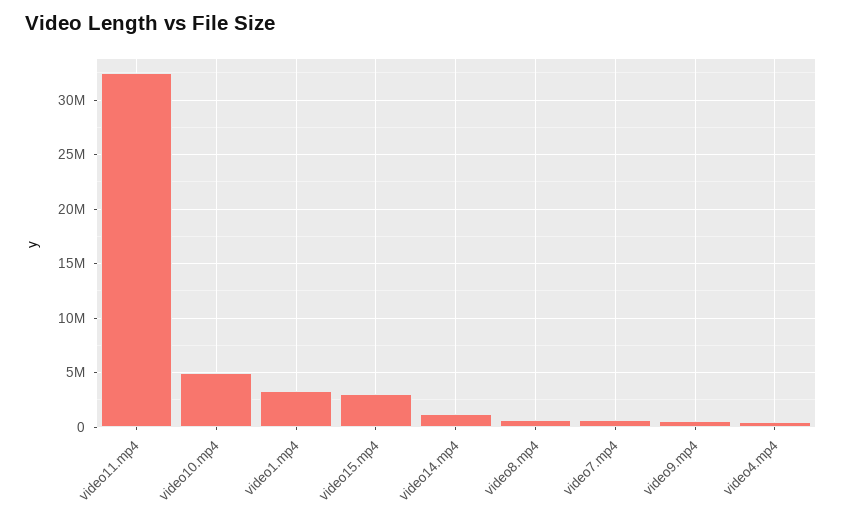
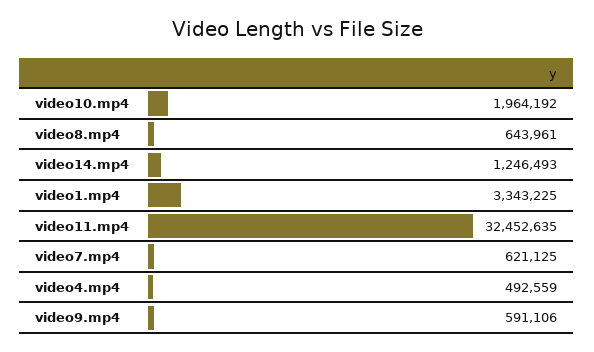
  {
    "video11.mp4": 32452635,
-   "video10.mp4": 5000000,
+   "video10.mp4": 1964192,
    "video1.mp4": 3343225,
-   "video15.mp4": 3000000,
    "video14.mp4": 1246493,
    "video8.mp4": 643961,
    "video7.mp4": 621125,
    "video9.mp4": 591106,
    "video4.mp4": 492559
  }

